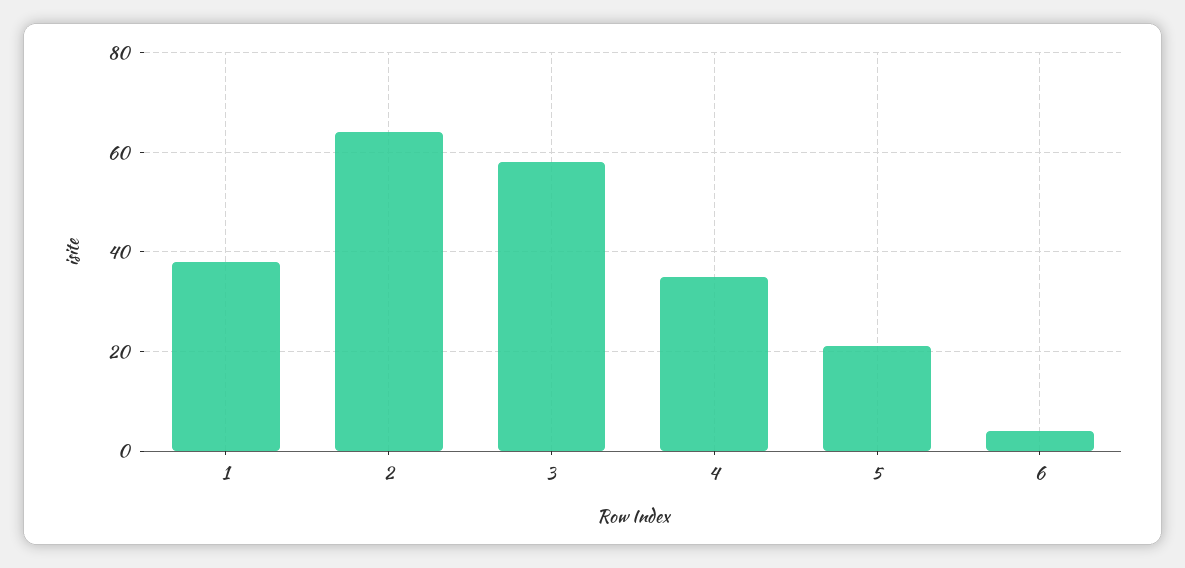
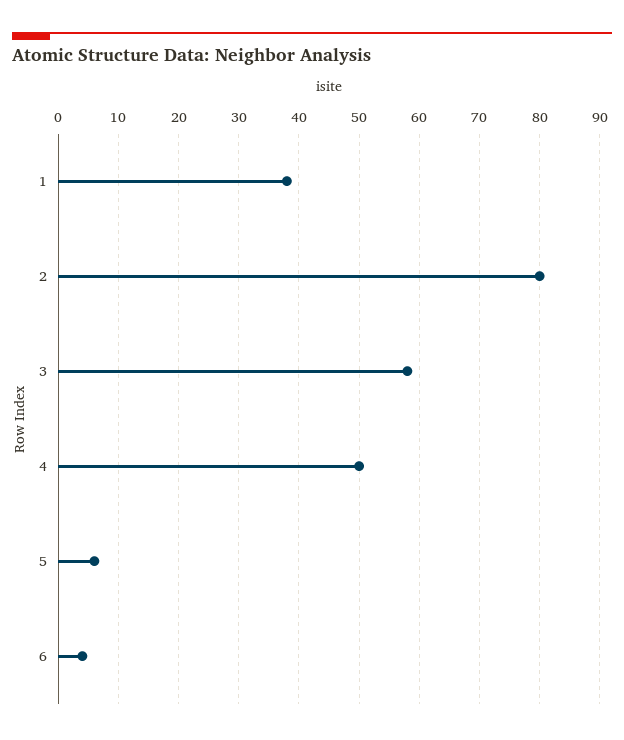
  {
    "1": 38,
-   "2": 65,
+   "2": 80,
    "3": 58,
-   "4": 35,
+   "4": 50,
-   "5": 20,
+   "5": 6,
    "6": 4
  }

